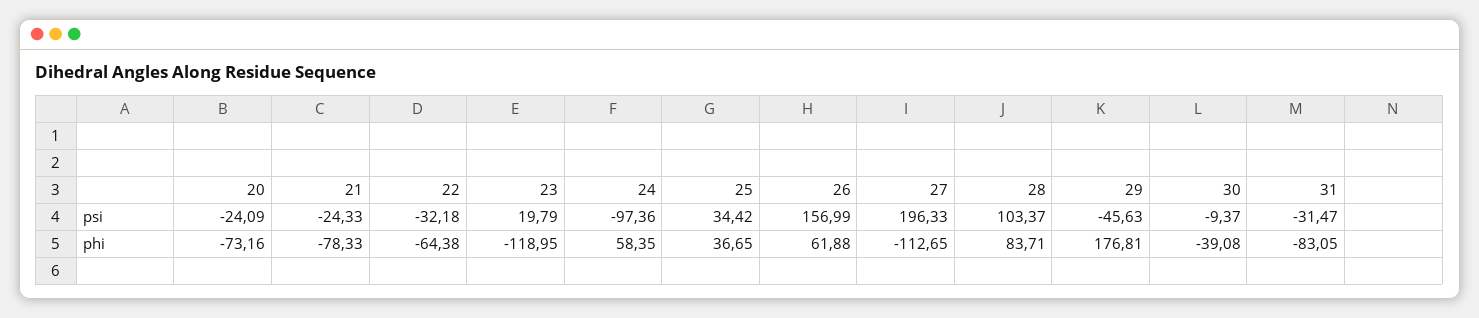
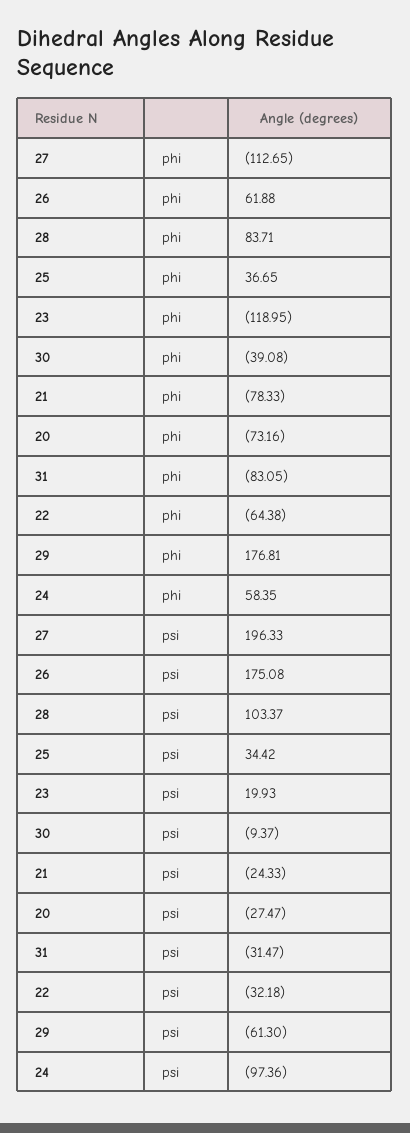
  {
    "20": {
-     "psi": -24.09,
+     "psi": -27.47,
      "phi": -73.16
    },
    "21": {
      "psi": -24.33,
      "phi": -78.33
    },
    "22": {
      "psi": -32.18,
      "phi": -64.38
    },
    "23": {
-     "psi": 19.79,
+     "psi": 19.93,
      "phi": -118.95
    },
    "24": {
      "psi": -97.36,
      "phi": 58.35
    },
    "25": {
      "psi": 34.42,
      "phi": 36.65
    },
    "26": {
-     "psi": 156.99,
+     "psi": 175.08,
      "phi": 61.88
    },
    "27": {
      "psi": 196.33,
      "phi": -112.65
    },
    "28": {
      "psi": 103.37,
      "phi": 83.71
    },
    "29": {
-     "psi": -45.63,
+     "psi": -61.3,
      "phi": 176.81
    },
    "30": {
      "psi": -9.37,
      "phi": -39.08
    },
    "31": {
      "psi": -31.47,
      "phi": -83.05
    }
  }

